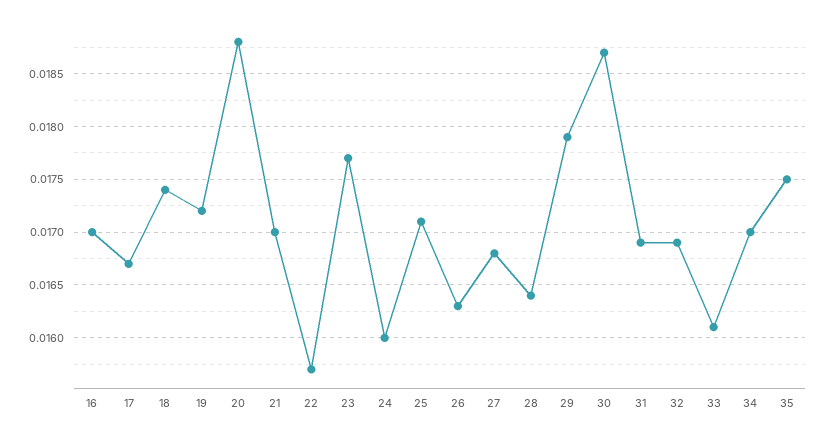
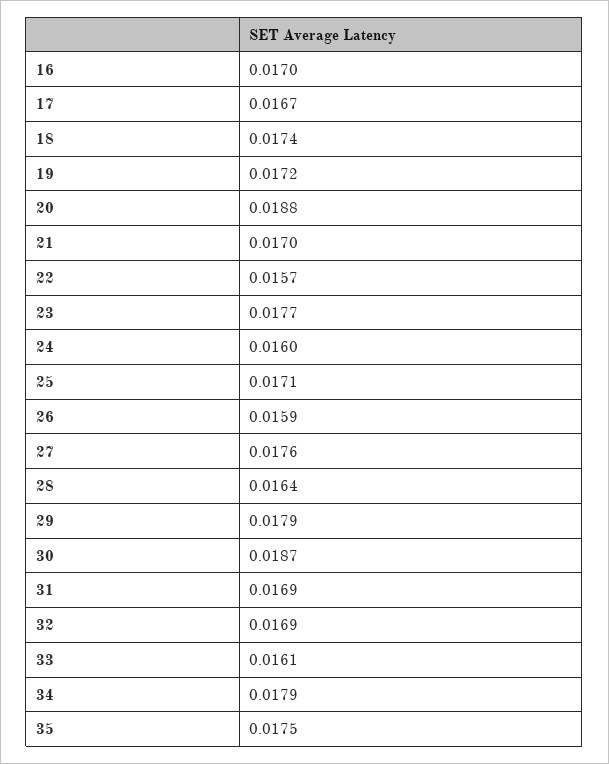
  {
    "16": 0.017,
    "17": 0.0167,
    "18": 0.0174,
    "19": 0.0172,
    "20": 0.0188,
    "21": 0.017,
    "22": 0.0157,
    "23": 0.0177,
    "24": 0.016,
    "25": 0.0171,
-   "26": 0.0163,
+   "26": 0.0159,
-   "27": 0.0168,
+   "27": 0.0176,
    "28": 0.0164,
    "29": 0.0179,
    "30": 0.0187,
    "31": 0.0169,
    "32": 0.0169,
    "33": 0.0161,
-   "34": 0.017,
+   "34": 0.0179,
    "35": 0.0175
  }

